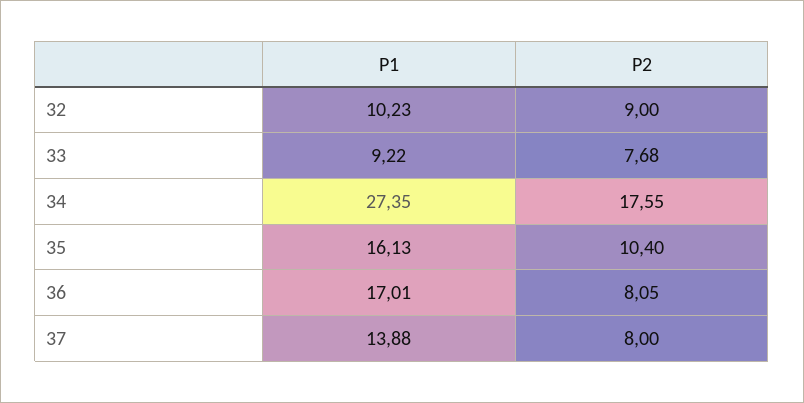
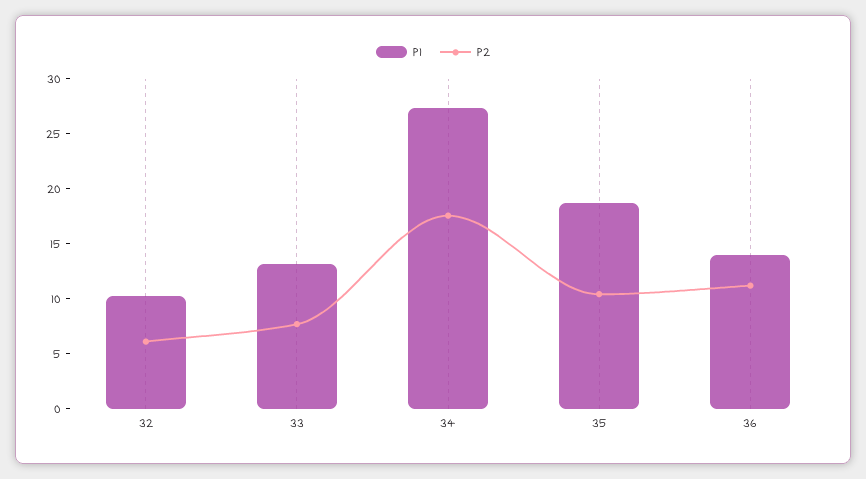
  {
    "P1": {
      "32": 10.23,
-     "33": 9.22,
+     "33": 13,
      "34": 27.35,
-     "35": 16.13,
+     "35": 19,
-     "36": 17.01,
+     "36": 14
-     "37": 13.88
    },
    "P2": {
-     "32": 9,
+     "32": 6,
      "33": 7.68,
      "34": 17.55,
      "35": 10.4,
-     "36": 8.05,
+     "36": 11
-     "37": 8
    }
  }

